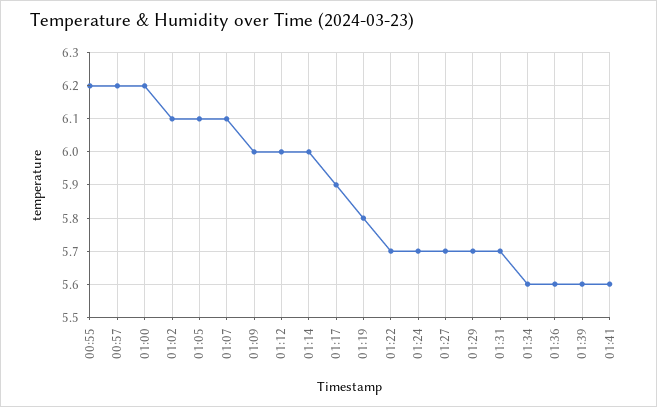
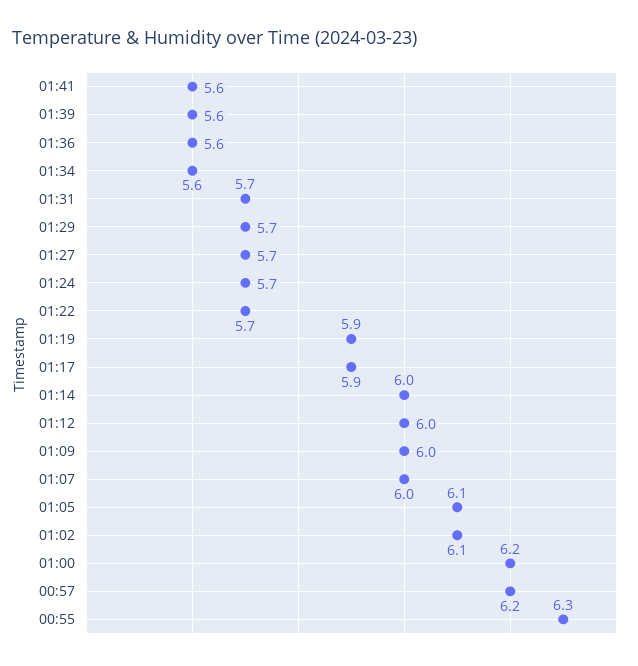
  {
-   "00:55": 6.2,
+   "00:55": 6.3,
    "00:57": 6.2,
    "01:00": 6.2,
    "01:02": 6.1,
    "01:05": 6.1,
-   "01:07": 6.1,
+   "01:07": 6,
    "01:09": 6,
    "01:12": 6,
    "01:14": 6,
    "01:17": 5.9,
-   "01:19": 5.8,
+   "01:19": 5.9,
    "01:22": 5.7,
    "01:24": 5.7,
    "01:27": 5.7,
    "01:29": 5.7,
    "01:31": 5.7,
    "01:34": 5.6,
    "01:36": 5.6,
    "01:39": 5.6,
    "01:41": 5.6
  }

